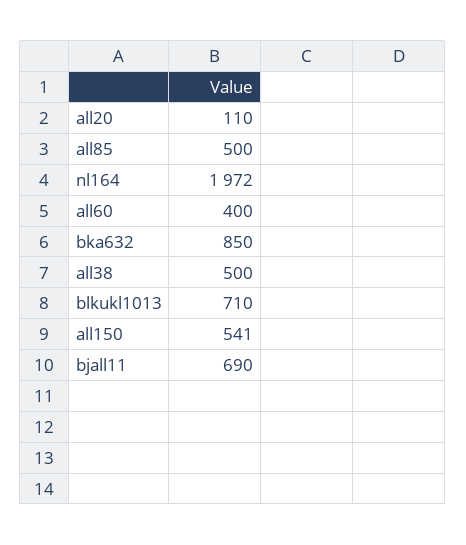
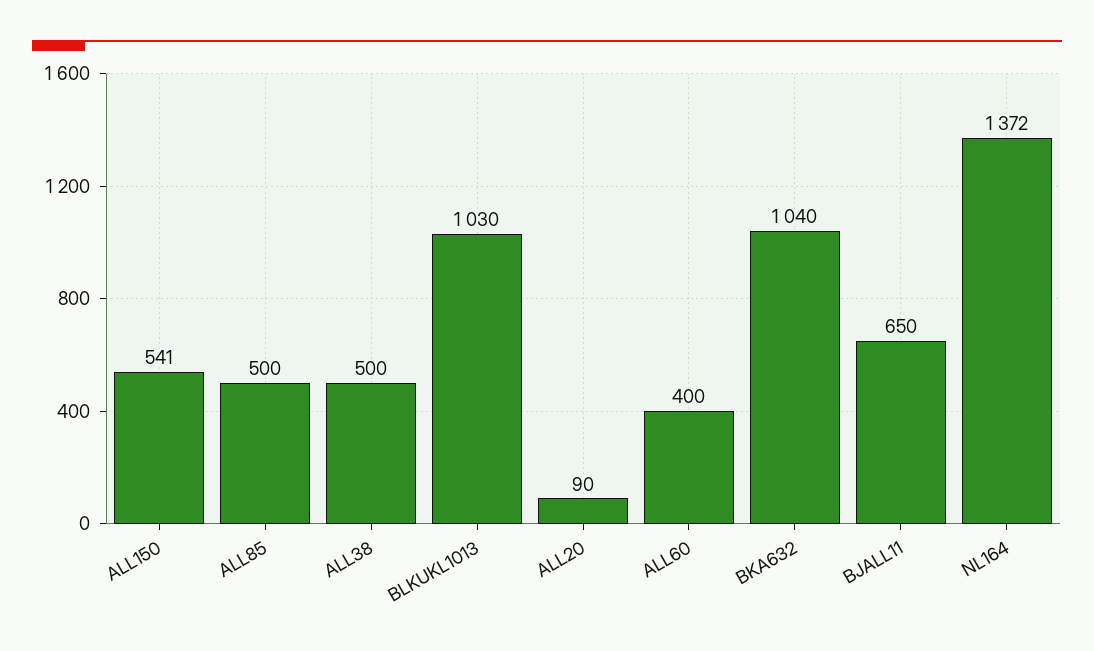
  {
-   "all20": 110,
+   "all20": 90,
    "all85": 500,
-   "nl164": 1972,
+   "nl164": 1372,
    "all60": 400,
-   "bka632": 850,
+   "bka632": 1040,
    "all38": 500,
-   "blkukl1013": 710,
+   "blkukl1013": 1030,
    "all150": 541,
-   "bjall11": 690
+   "bjall11": 650
  }

